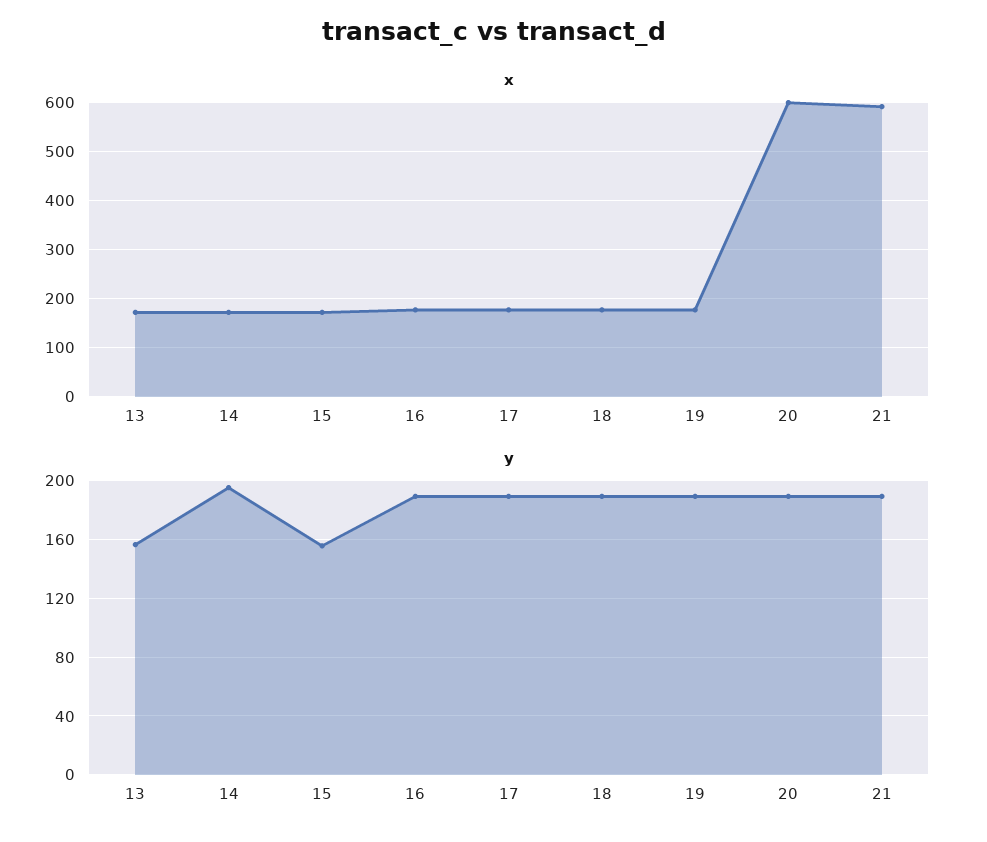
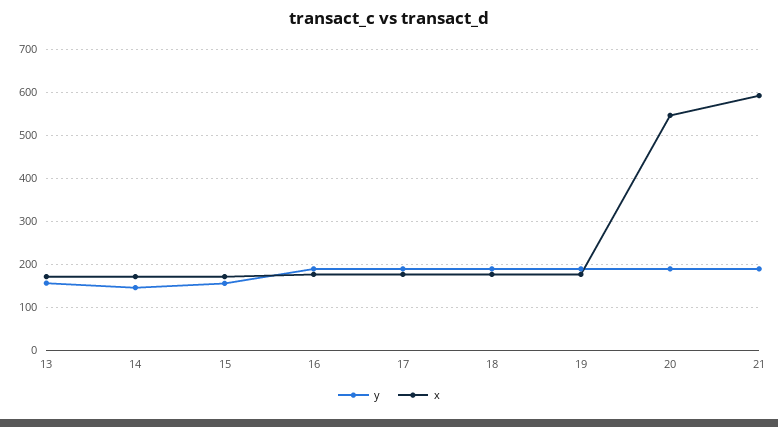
  {
    "x": {
      "13": 180,
      "14": 180,
      "15": 180,
      "16": 180,
      "17": 180,
      "18": 180,
      "19": 180,
-     "20": 600,
+     "20": 540,
      "21": 600
    },
    "y": {
      "13": 155,
-     "14": 195,
+     "14": 140,
      "15": 155,
      "16": 190,
      "17": 190,
      "18": 190,
      "19": 190,
      "20": 190,
      "21": 190
    }
  }

